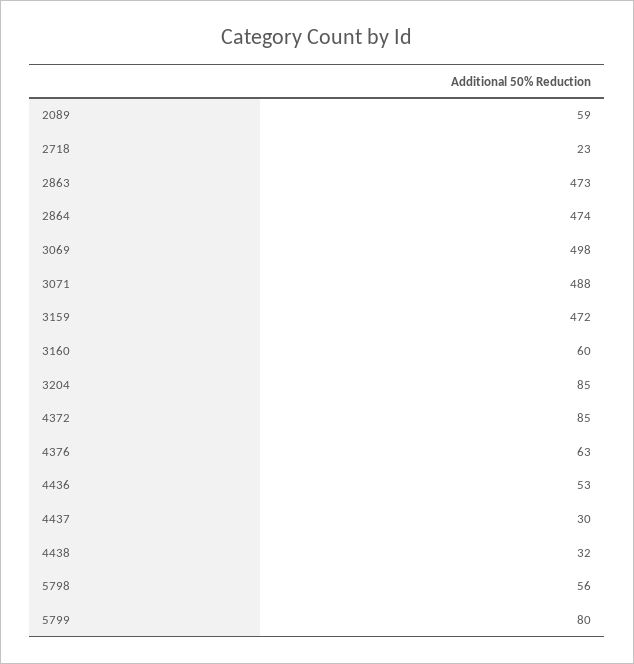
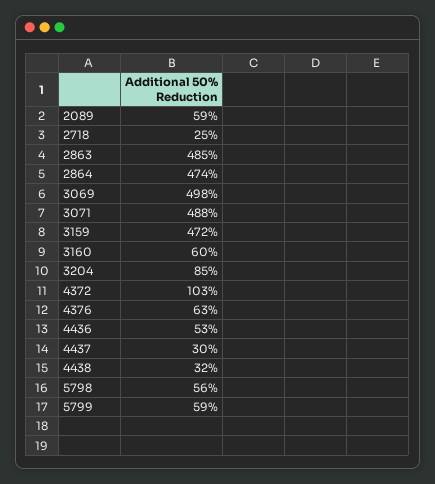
  {
    "2089": 59,
-   "2718": 23,
+   "2718": 25,
-   "2863": 473,
+   "2863": 485,
    "2864": 474,
    "3069": 498,
    "3071": 488,
    "3159": 472,
    "3160": 60,
    "3204": 85,
-   "4372": 85,
+   "4372": 103,
    "4376": 63,
    "4436": 53,
    "4437": 30,
    "4438": 32,
    "5798": 56,
-   "5799": 80
+   "5799": 59
  }

